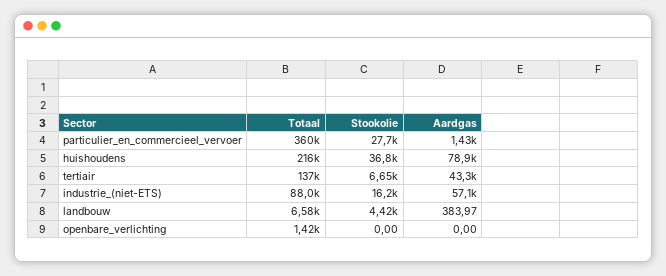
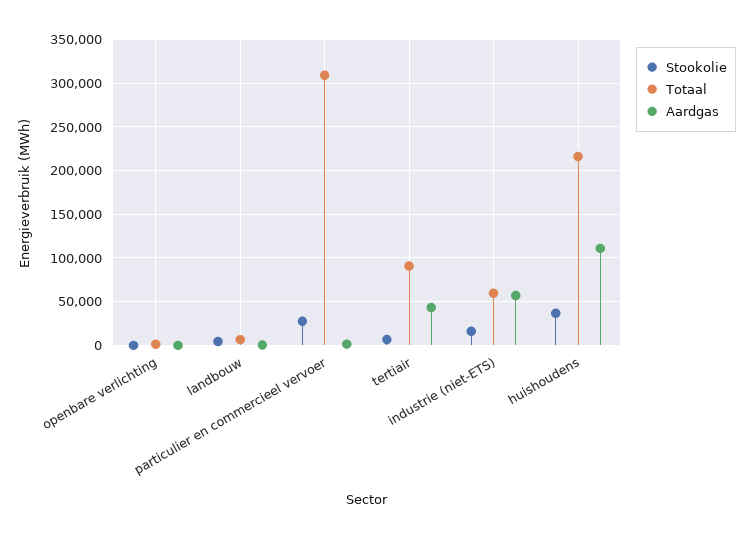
  {
    "Totaal": {
-     "particulier_en_commercieel_vervoer": 360000,
+     "particulier_en_commercieel_vervoer": 310000,
      "huishoudens": 216000,
-     "tertiair": 137000,
+     "tertiair": 90000,
-     "industrie_(niet-ETS)": 88000,
+     "industrie_(niet-ETS)": 60000,
      "landbouw": 6580,
      "openbare_verlichting": 1420
    },
    "Stookolie": {
      "particulier_en_commercieel_vervoer": 27700,
      "huishoudens": 36800,
      "tertiair": 6650,
      "industrie_(niet-ETS)": 16200,
      "landbouw": 4420,
      "openbare_verlichting": 0
    },
    "Aardgas": {
      "particulier_en_commercieel_vervoer": 1430,
-     "huishoudens": 78900,
+     "huishoudens": 110000,
      "tertiair": 43300,
      "industrie_(niet-ETS)": 57100,
      "landbouw": 383.97,
      "openbare_verlichting": 0
    }
  }

